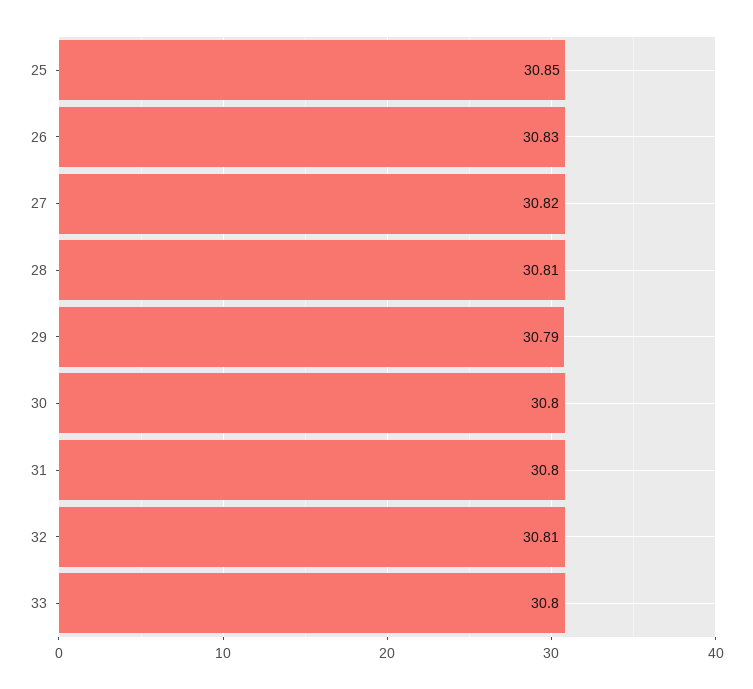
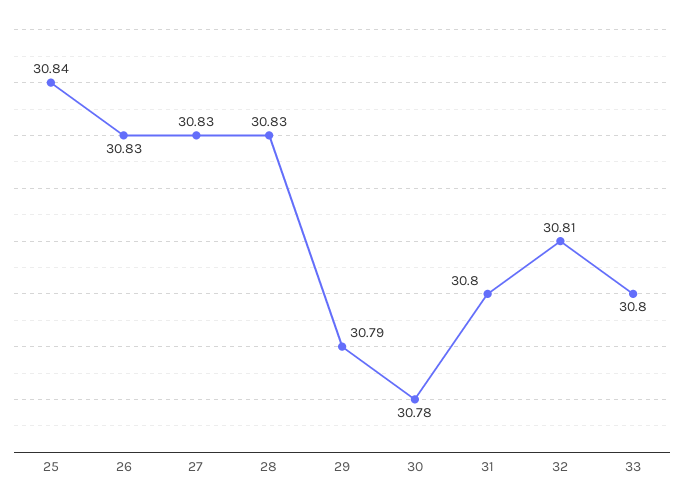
  {
-   "25": 30.85,
+   "25": 30.84,
    "26": 30.83,
-   "27": 30.82,
+   "27": 30.83,
-   "28": 30.81,
+   "28": 30.83,
    "29": 30.79,
-   "30": 30.8,
+   "30": 30.78,
    "31": 30.8,
    "32": 30.81,
    "33": 30.8
  }

